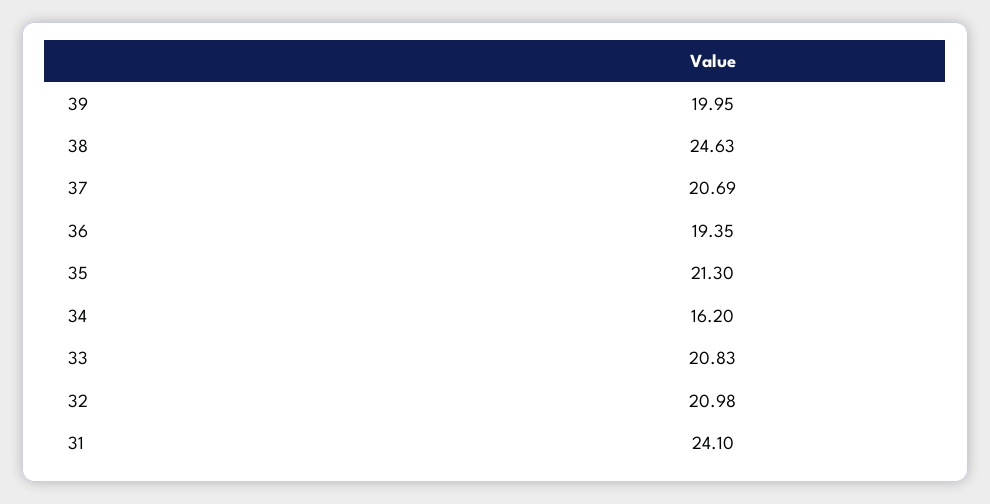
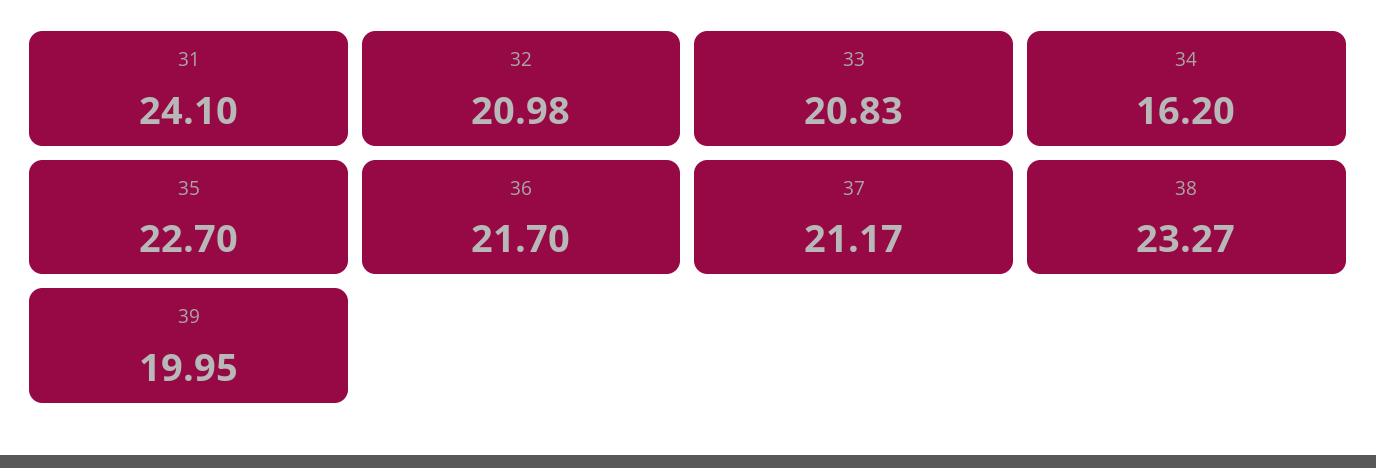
  {
    "39": 19.95,
-   "38": 24.63,
+   "38": 23.27,
-   "37": 20.69,
+   "37": 21.17,
-   "36": 19.35,
+   "36": 21.7,
-   "35": 21.3,
+   "35": 22.7,
    "34": 16.2,
    "33": 20.83,
    "32": 20.98,
    "31": 24.1
  }

